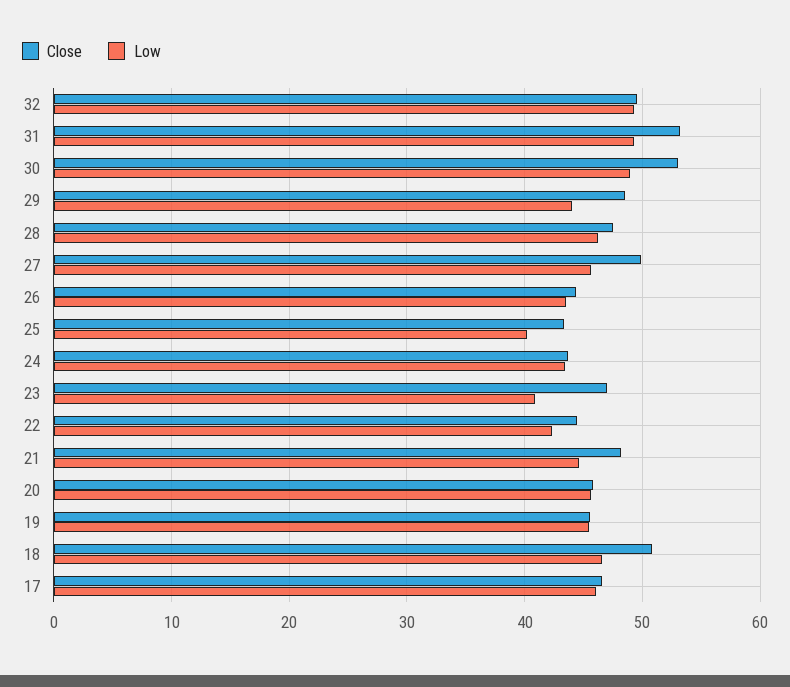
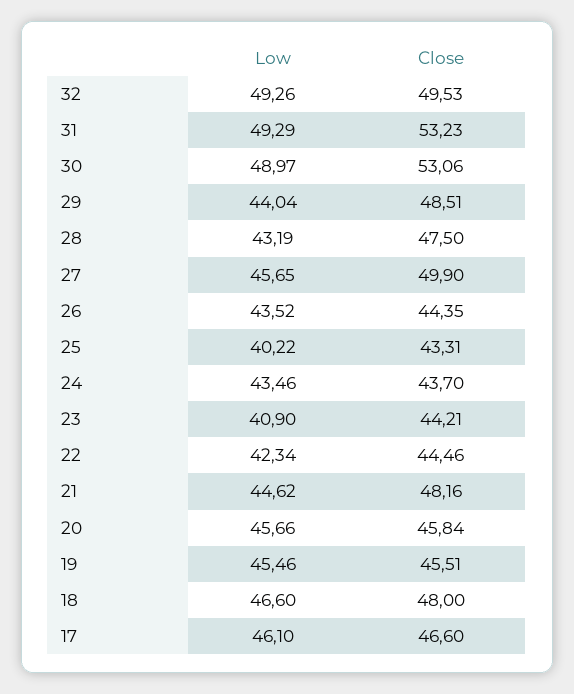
  {
    "Close": {
      "32": 49.53,
      "31": 53.23,
      "30": 53.06,
      "29": 48.51,
      "28": 47.5,
      "27": 49.9,
      "26": 44.35,
      "25": 43.31,
      "24": 43.7,
-     "23": 47,
+     "23": 44.21,
      "22": 44.46,
      "21": 48.16,
      "20": 45.84,
      "19": 45.51,
-     "18": 51,
+     "18": 48,
      "17": 46.6
    },
    "Low": {
      "32": 49.26,
      "31": 49.29,
      "30": 48.97,
      "29": 44.04,
-     "28": 46,
+     "28": 43.19,
      "27": 45.65,
      "26": 43.52,
      "25": 40.22,
      "24": 43.46,
      "23": 40.9,
      "22": 42.34,
      "21": 44.62,
      "20": 45.66,
      "19": 45.46,
      "18": 46.6,
      "17": 46.1
    }
  }

